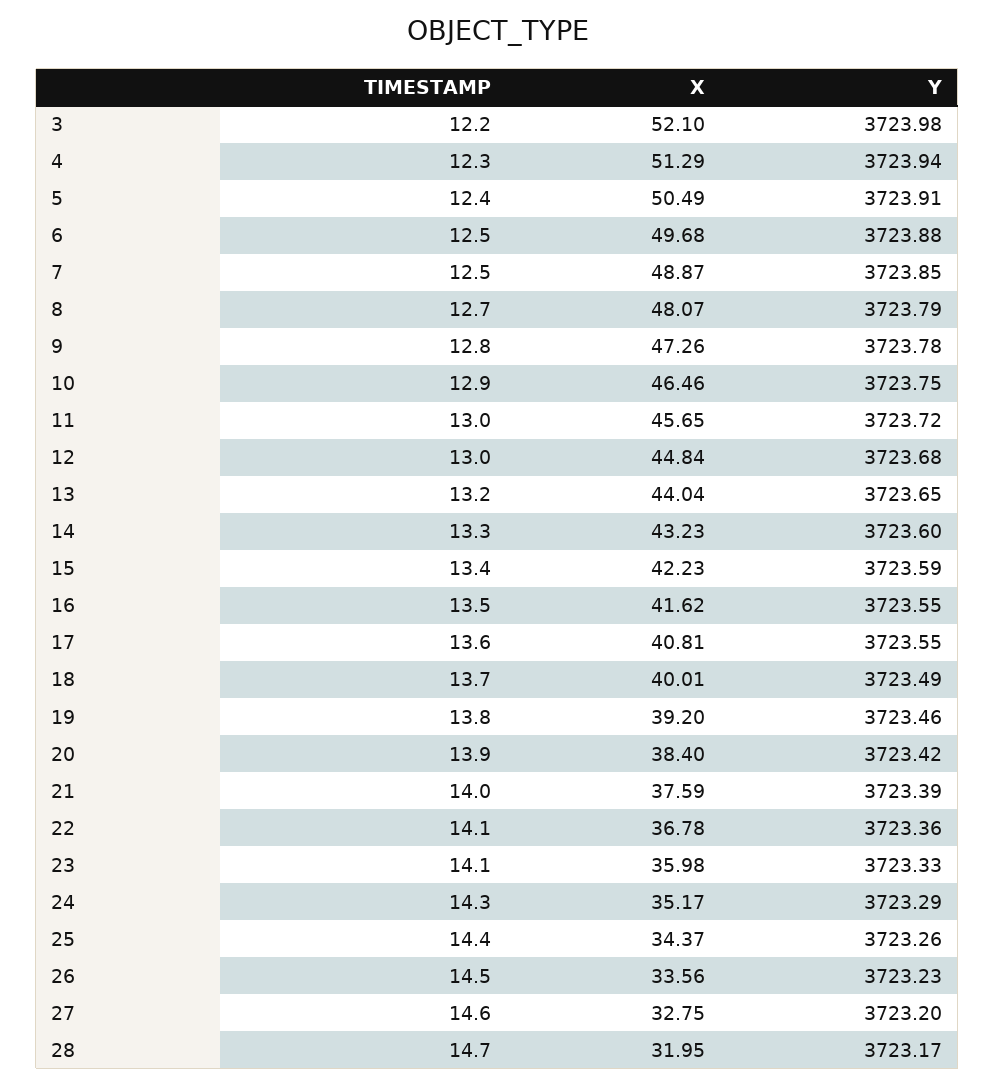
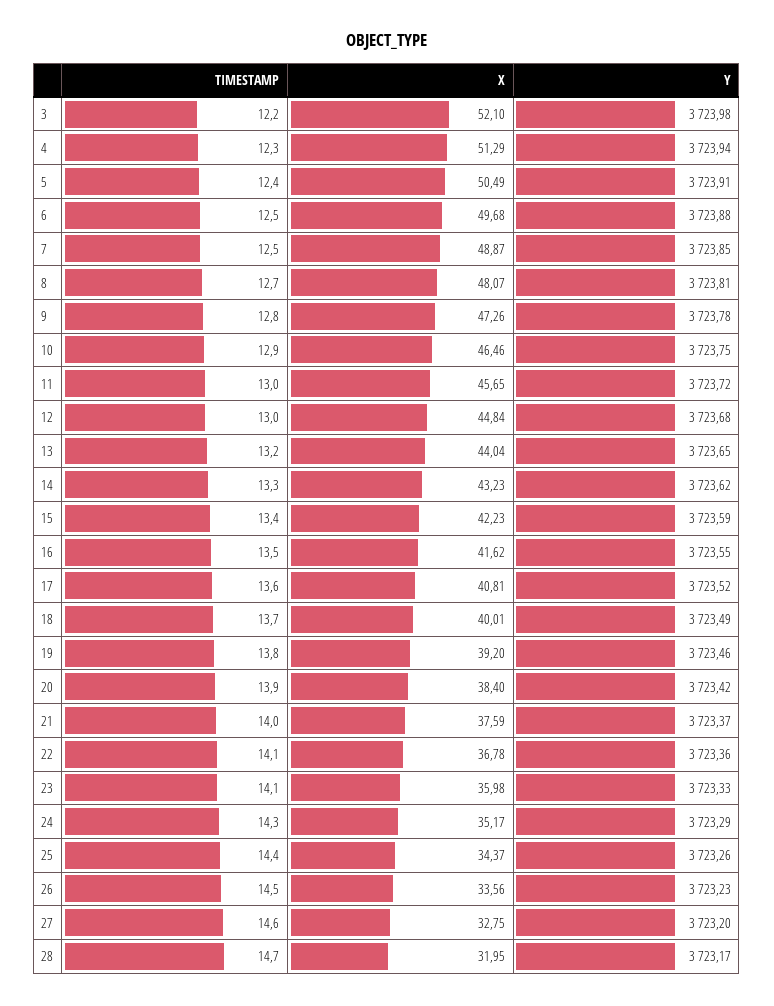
  {
    "TIMESTAMP": {
      "3": 12.2,
      "4": 12.3,
      "5": 12.4,
      "6": 12.5,
      "7": 12.5,
      "8": 12.7,
      "9": 12.8,
      "10": 12.9,
      "11": 13,
      "12": 13,
      "13": 13.2,
      "14": 13.3,
      "15": 13.4,
      "16": 13.5,
      "17": 13.6,
      "18": 13.7,
      "19": 13.8,
      "20": 13.9,
      "21": 14,
      "22": 14.1,
      "23": 14.1,
      "24": 14.3,
      "25": 14.4,
      "26": 14.5,
      "27": 14.6,
      "28": 14.7
    },
    "X": {
      "3": 52.1,
      "4": 51.29,
      "5": 50.49,
      "6": 49.68,
      "7": 48.87,
      "8": 48.07,
      "9": 47.26,
      "10": 46.46,
      "11": 45.65,
      "12": 44.84,
      "13": 44.04,
      "14": 43.23,
      "15": 42.23,
      "16": 41.62,
      "17": 40.81,
      "18": 40.01,
      "19": 39.2,
      "20": 38.4,
      "21": 37.59,
      "22": 36.78,
      "23": 35.98,
      "24": 35.17,
      "25": 34.37,
      "26": 33.56,
      "27": 32.75,
      "28": 31.95
    },
    "Y": {
      "3": 3723.98,
      "4": 3723.94,
      "5": 3723.91,
      "6": 3723.88,
      "7": 3723.85,
-     "8": 3723.79,
+     "8": 3723.81,
      "9": 3723.78,
      "10": 3723.75,
      "11": 3723.72,
      "12": 3723.68,
      "13": 3723.65,
-     "14": 3723.6,
+     "14": 3723.62,
      "15": 3723.59,
      "16": 3723.55,
-     "17": 3723.55,
+     "17": 3723.52,
      "18": 3723.49,
      "19": 3723.46,
      "20": 3723.42,
-     "21": 3723.39,
+     "21": 3723.37,
      "22": 3723.36,
      "23": 3723.33,
      "24": 3723.29,
      "25": 3723.26,
      "26": 3723.23,
      "27": 3723.2,
      "28": 3723.17
    }
  }

